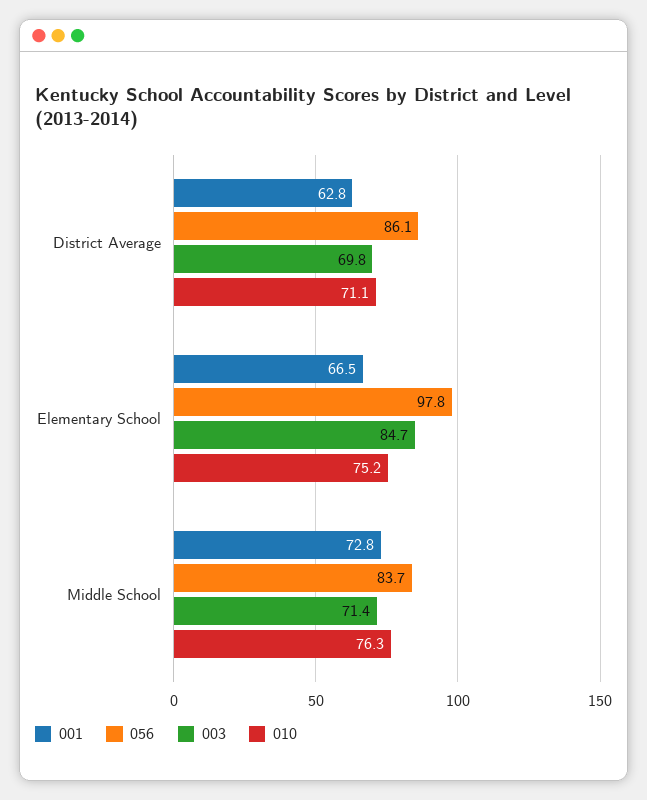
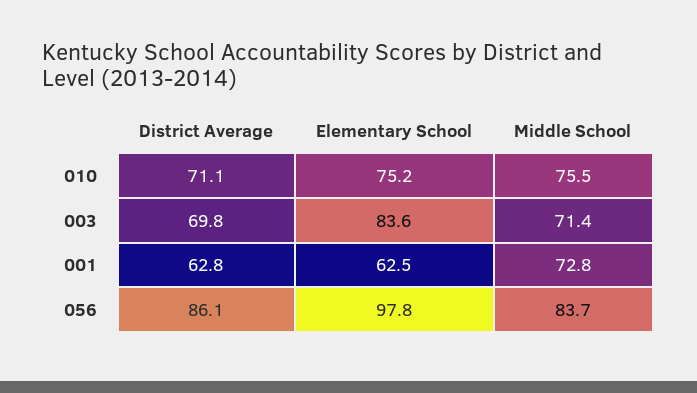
  {
    "001": {
      "District Average": 62.8,
-     "Elementary School": 66.5,
+     "Elementary School": 62.5,
      "Middle School": 72.8
    },
    "056": {
      "District Average": 86.1,
      "Elementary School": 97.8,
      "Middle School": 83.7
    },
    "003": {
      "District Average": 69.8,
-     "Elementary School": 84.7,
+     "Elementary School": 83.6,
      "Middle School": 71.4
    },
    "010": {
      "District Average": 71.1,
      "Elementary School": 75.2,
-     "Middle School": 76.3
+     "Middle School": 75.5
    }
  }

